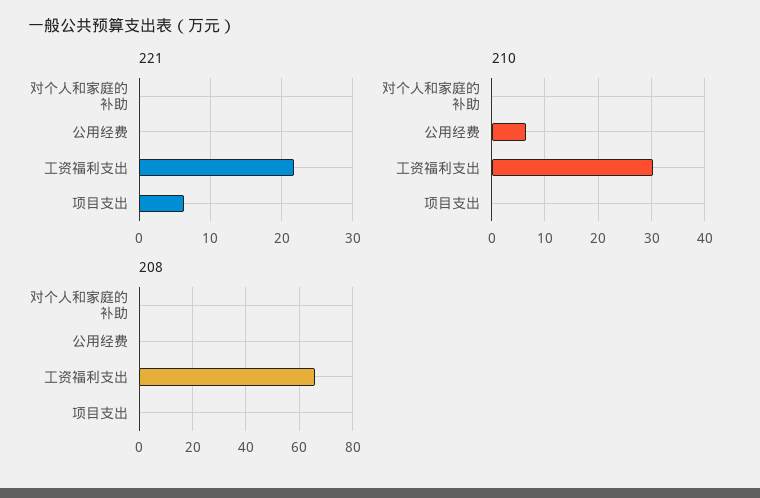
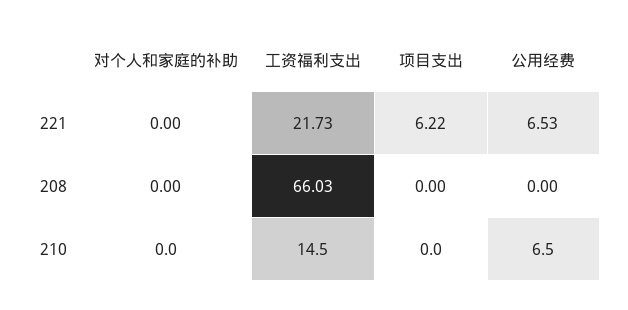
  {
    "221": {
      "对个人和家庭的补助": 0,
-     "公用经费": 0,
+     "公用经费": 6.53,
      "工资福利支出": 21.73,
      "项目支出": 6.22
    },
    "210": {
      "对个人和家庭的补助": 0,
      "公用经费": 6.5,
-     "工资福利支出": 30,
+     "工资福利支出": 14.5,
      "项目支出": 0
    },
    "208": {
      "对个人和家庭的补助": 0,
      "公用经费": 0,
      "工资福利支出": 66.03,
      "项目支出": 0
    }
  }

